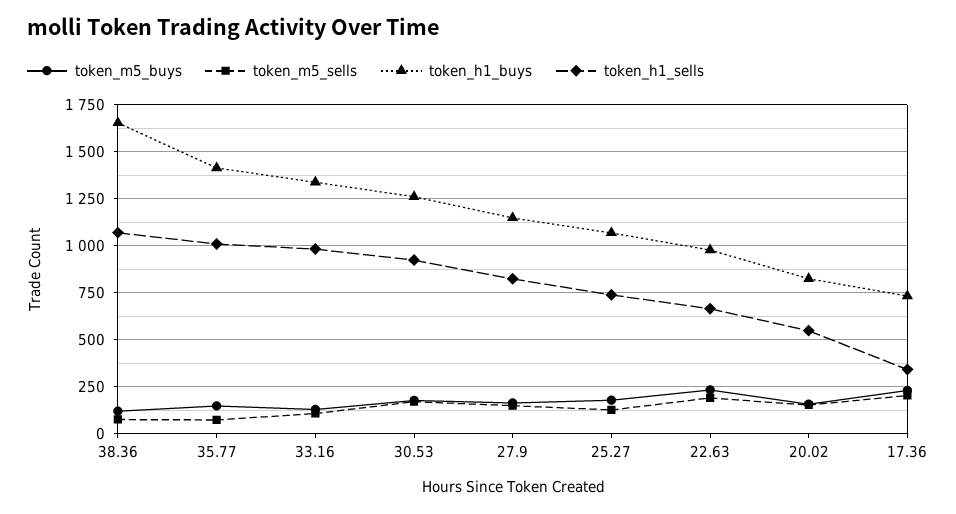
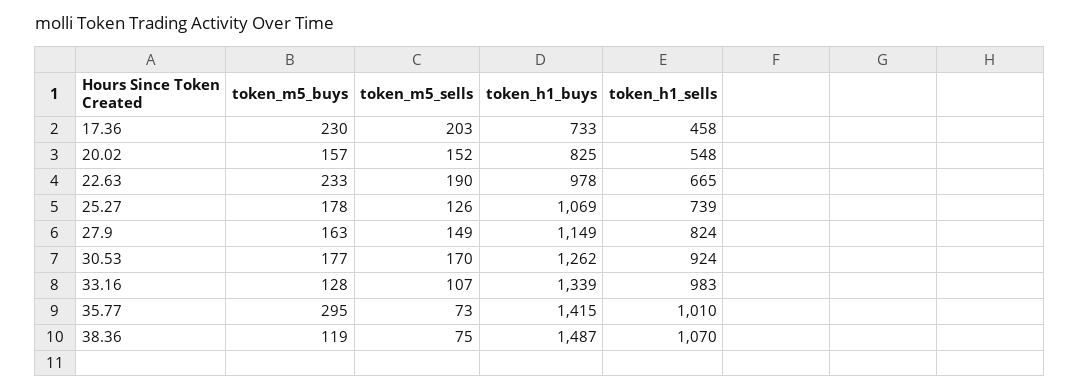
  {
    "token_m5_buys": {
      "38.36": 119,
-     "35.77": 150,
+     "35.77": 295,
      "33.16": 128,
      "30.53": 177,
      "27.9": 163,
      "25.27": 178,
      "22.63": 233,
      "20.02": 157,
      "17.36": 230
    },
    "token_m5_sells": {
      "38.36": 75,
      "35.77": 73,
      "33.16": 107,
      "30.53": 170,
      "27.9": 149,
      "25.27": 126,
      "22.63": 190,
      "20.02": 152,
      "17.36": 203
    },
    "token_h1_buys": {
-     "38.36": 1650,
+     "38.36": 1487,
      "35.77": 1415,
      "33.16": 1339,
      "30.53": 1262,
      "27.9": 1149,
      "25.27": 1069,
      "22.63": 978,
      "20.02": 825,
      "17.36": 733
    },
    "token_h1_sells": {
      "38.36": 1070,
      "35.77": 1010,
      "33.16": 983,
      "30.53": 924,
      "27.9": 824,
      "25.27": 739,
      "22.63": 665,
      "20.02": 548,
-     "17.36": 350
+     "17.36": 458
    }
  }

